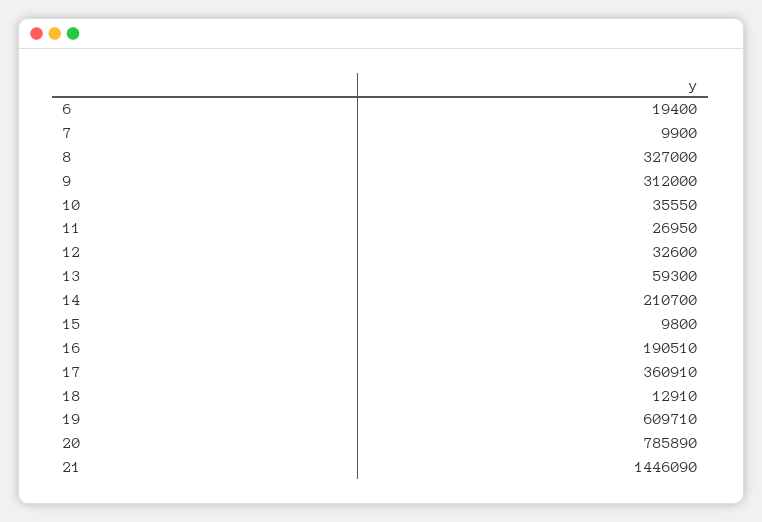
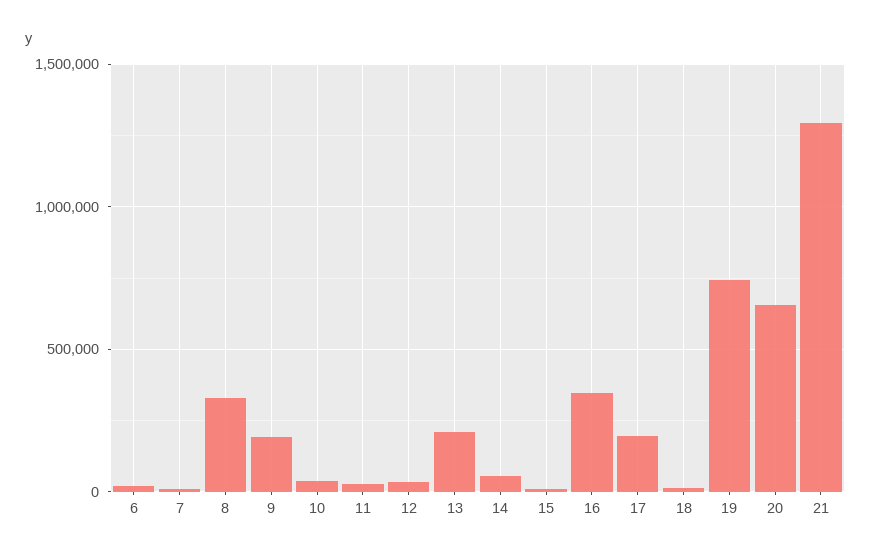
  {
    "6": 19400,
    "7": 9900,
    "8": 327000,
-   "9": 312000,
+   "9": 200000,
    "10": 35550,
    "11": 26950,
    "12": 32600,
-   "13": 59300,
+   "13": 200000,
-   "14": 210700,
+   "14": 50000,
    "15": 9800,
-   "16": 190510,
+   "16": 350000,
-   "17": 360910,
+   "17": 200000,
    "18": 12910,
-   "19": 609710,
+   "19": 750000,
-   "20": 785890,
+   "20": 650000,
-   "21": 1446090
+   "21": 1300000
  }

